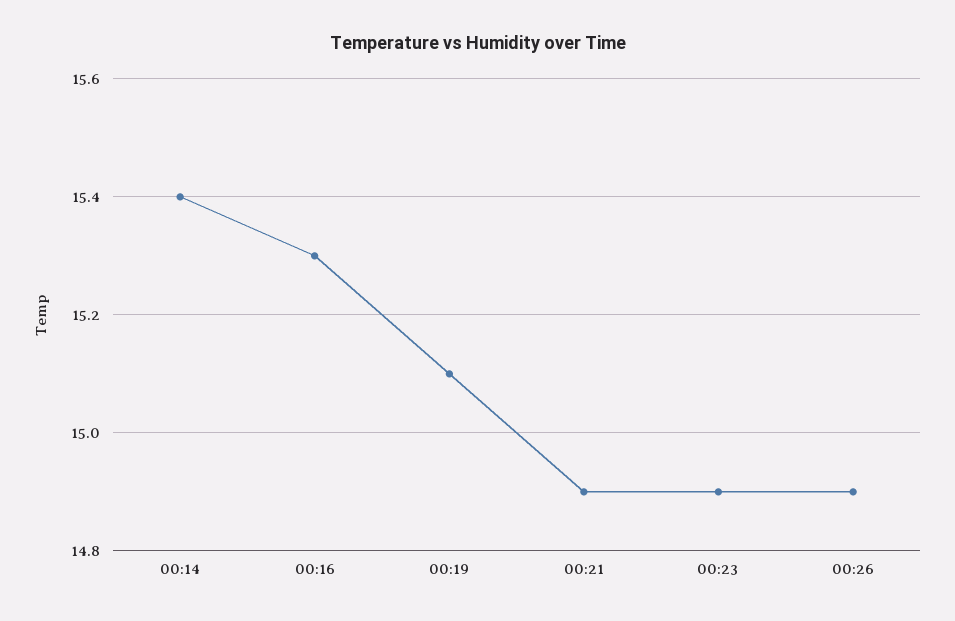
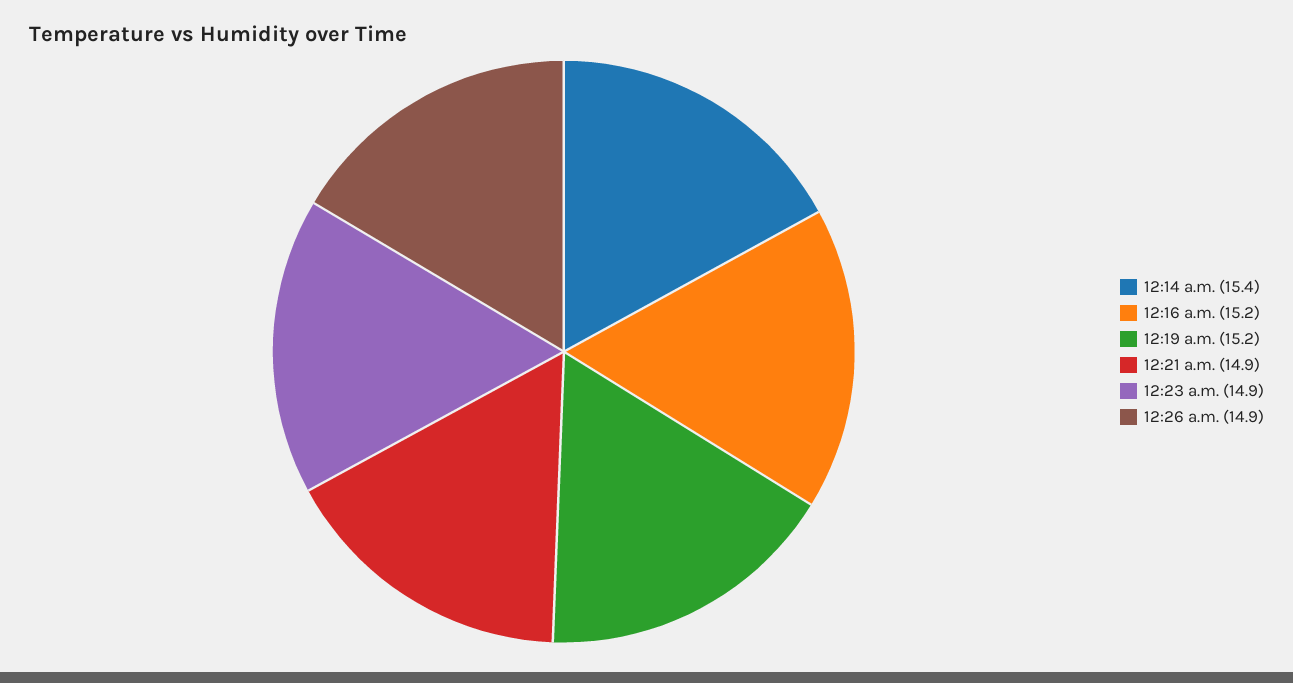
  {
    "00:14": 15.4,
-   "00:16": 15.3,
+   "00:16": 15.2,
-   "00:19": 15.1,
+   "00:19": 15.2,
    "00:21": 14.9,
    "00:23": 14.9,
    "00:26": 14.9
  }

